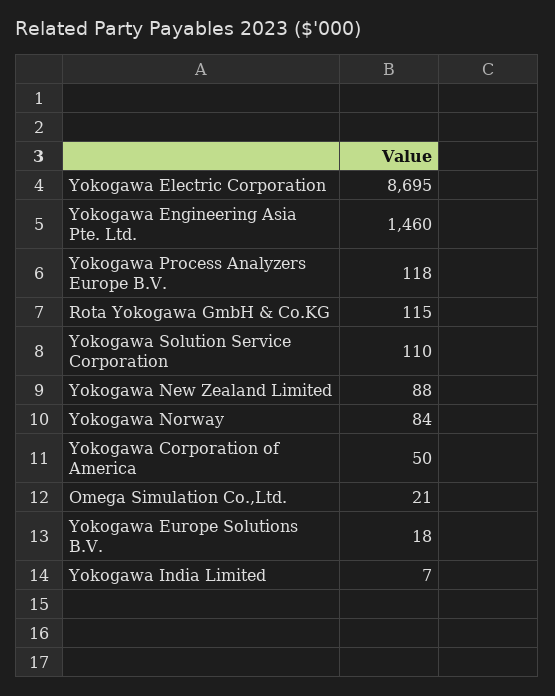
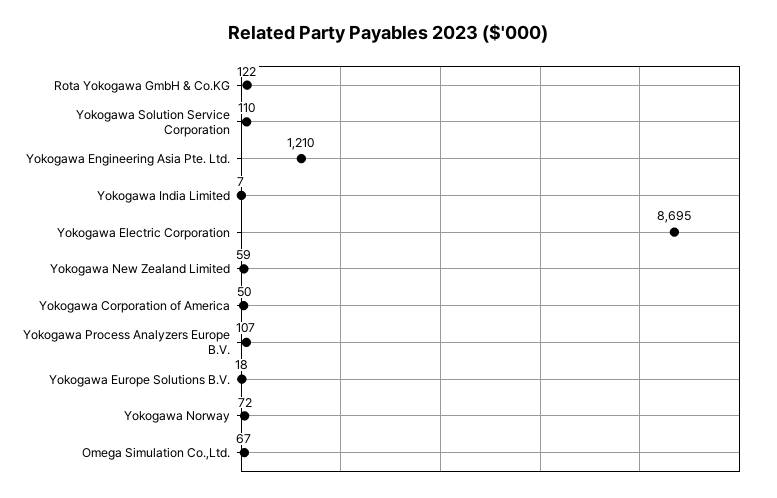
  {
    "Yokogawa Electric Corporation": 8695,
-   "Yokogawa Engineering Asia Pte. Ltd.": 1460,
+   "Yokogawa Engineering Asia Pte. Ltd.": 1210,
-   "Yokogawa Process Analyzers Europe B.V.": 118,
+   "Yokogawa Process Analyzers Europe B.V.": 107,
-   "Rota Yokogawa GmbH & Co.KG": 115,
+   "Rota Yokogawa GmbH & Co.KG": 122,
    "Yokogawa Solution Service Corporation": 110,
-   "Yokogawa New Zealand Limited": 88,
+   "Yokogawa New Zealand Limited": 59,
-   "Yokogawa Norway": 84,
+   "Yokogawa Norway": 72,
    "Yokogawa Corporation of America": 50,
-   "Omega Simulation Co.,Ltd.": 21,
+   "Omega Simulation Co.,Ltd.": 67,
    "Yokogawa Europe Solutions B.V.": 18,
    "Yokogawa India Limited": 7
  }

